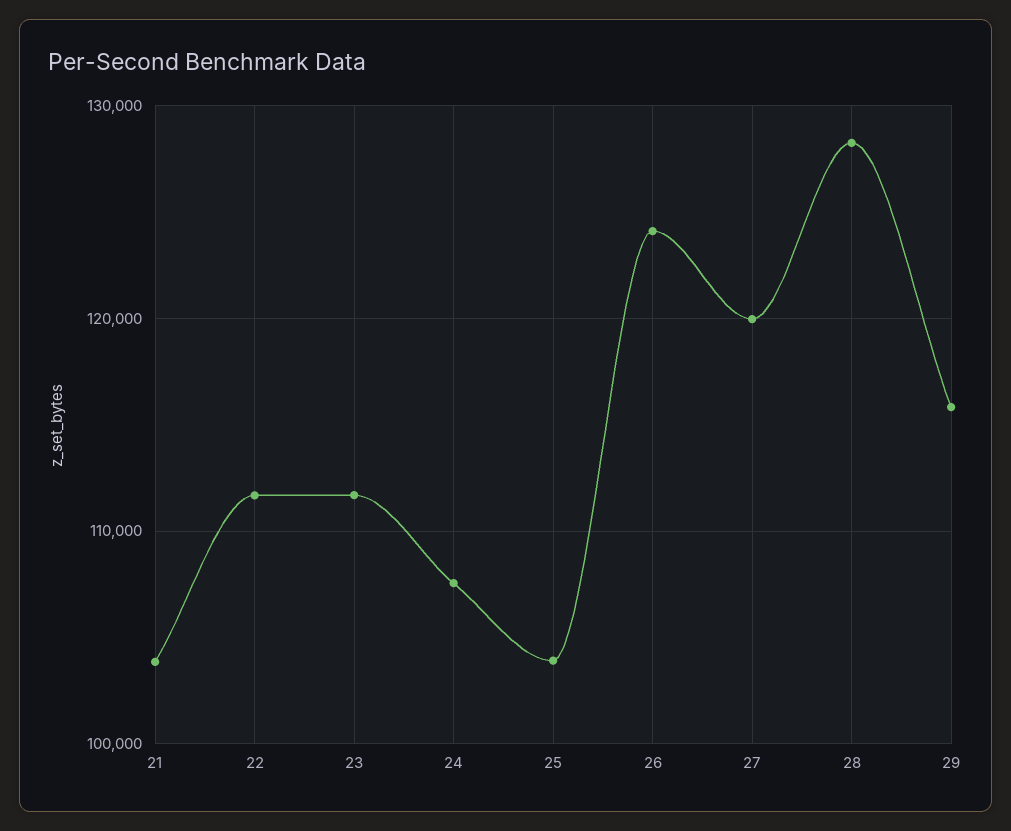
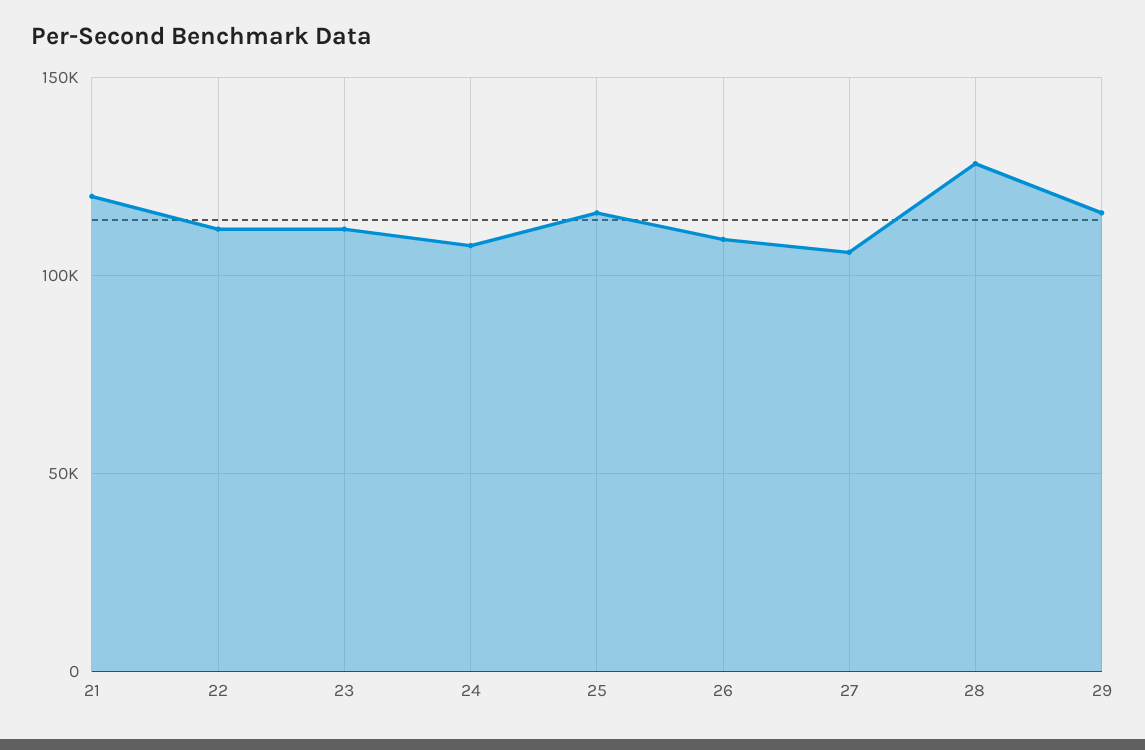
  {
-   "21": 104000,
+   "21": 120000,
    "22": 112000,
    "23": 112000,
    "24": 108000,
-   "25": 104000,
+   "25": 115000,
-   "26": 124000,
+   "26": 110000,
-   "27": 120000,
+   "27": 105000,
    "28": 128000,
    "29": 116000
  }

